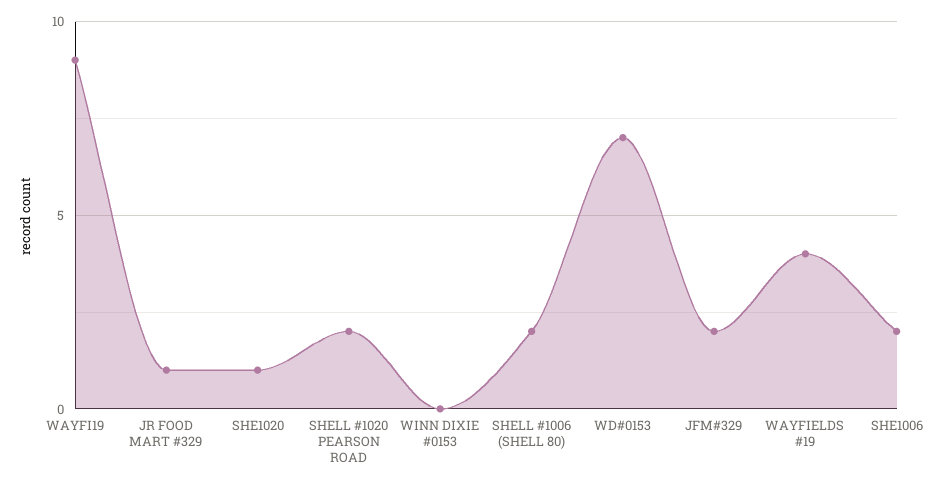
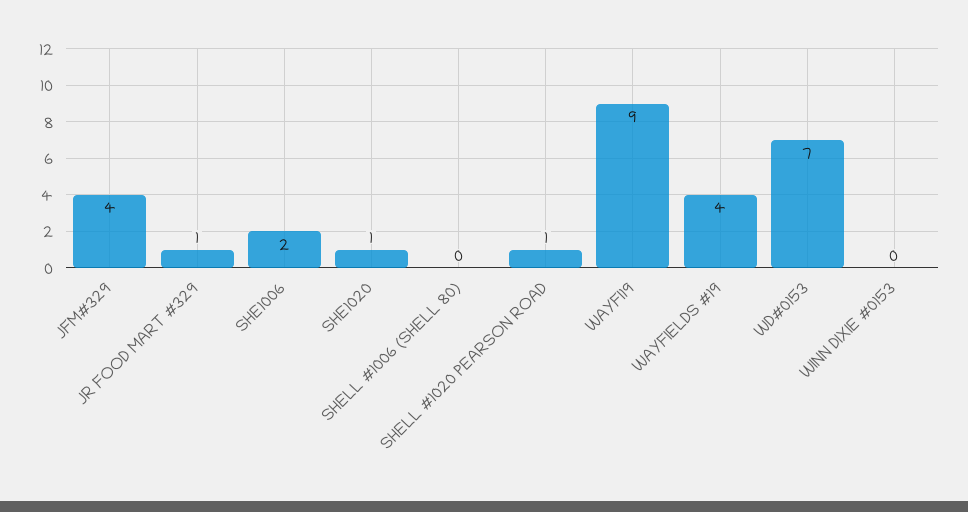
  {
    "WAYFI19": 9,
    "JR FOOD MART #329": 1,
    "SHE1020": 1,
-   "SHELL #1020 PEARSON ROAD": 2,
+   "SHELL #1020 PEARSON ROAD": 1,
    "WINN DIXIE #0153": 0,
-   "SHELL #1006 (SHELL 80)": 2,
+   "SHELL #1006 (SHELL 80)": 0,
    "WD#0153": 7,
-   "JFM#329": 2,
+   "JFM#329": 4,
    "WAYFIELDS #19": 4,
    "SHE1006": 2
  }

